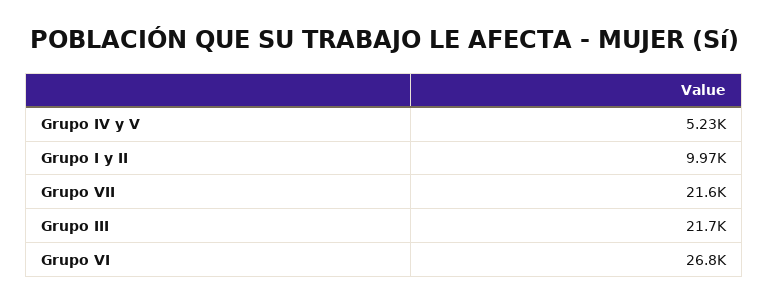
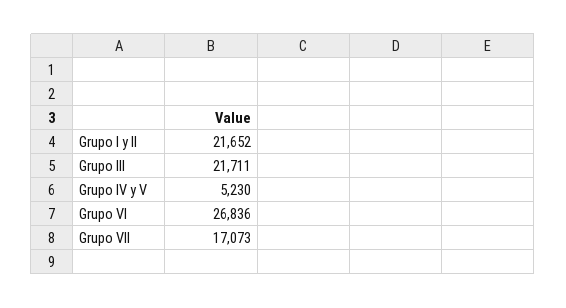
  {
    "Grupo IV y V": 5230,
-   "Grupo I y II": 9970,
+   "Grupo I y II": 21652,
-   "Grupo VII": 21600,
+   "Grupo VII": 17073,
    "Grupo III": 21711,
    "Grupo VI": 26836
  }

